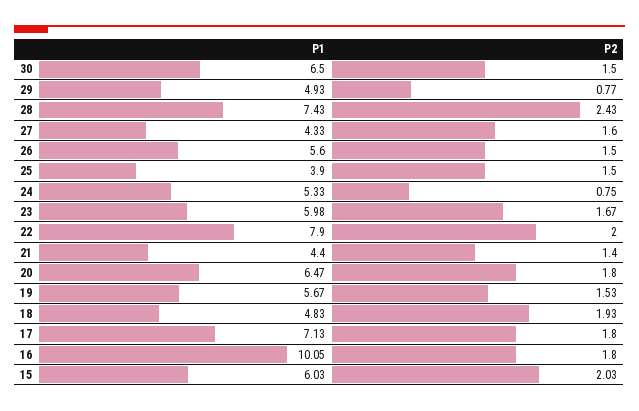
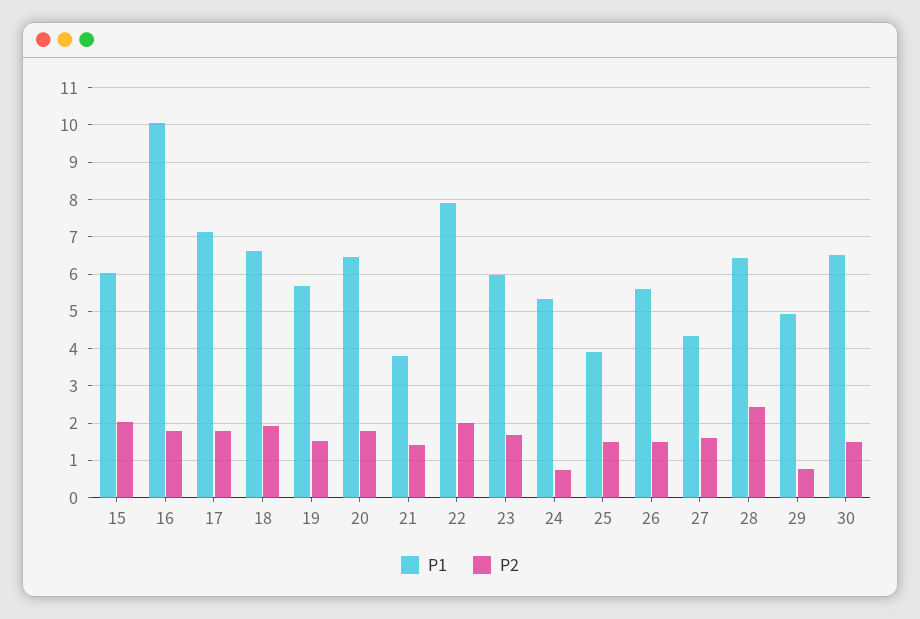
  {
    "P1": {
      "30": 6.5,
      "29": 4.93,
-     "28": 7.43,
+     "28": 6.4,
      "27": 4.33,
      "26": 5.6,
      "25": 3.9,
      "24": 5.33,
      "23": 5.98,
      "22": 7.9,
-     "21": 4.4,
+     "21": 3.8,
      "20": 6.47,
      "19": 5.67,
-     "18": 4.83,
+     "18": 6.6,
      "17": 7.13,
      "16": 10.05,
      "15": 6.03
    },
    "P2": {
      "30": 1.5,
      "29": 0.77,
      "28": 2.43,
      "27": 1.6,
      "26": 1.5,
      "25": 1.5,
      "24": 0.75,
      "23": 1.67,
      "22": 2,
      "21": 1.4,
      "20": 1.8,
      "19": 1.53,
      "18": 1.93,
      "17": 1.8,
      "16": 1.8,
      "15": 2.03
    }
  }

